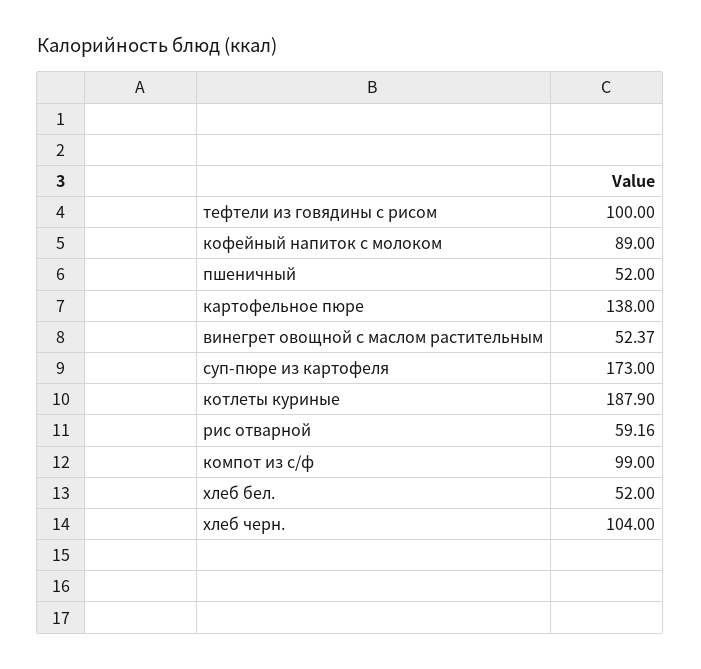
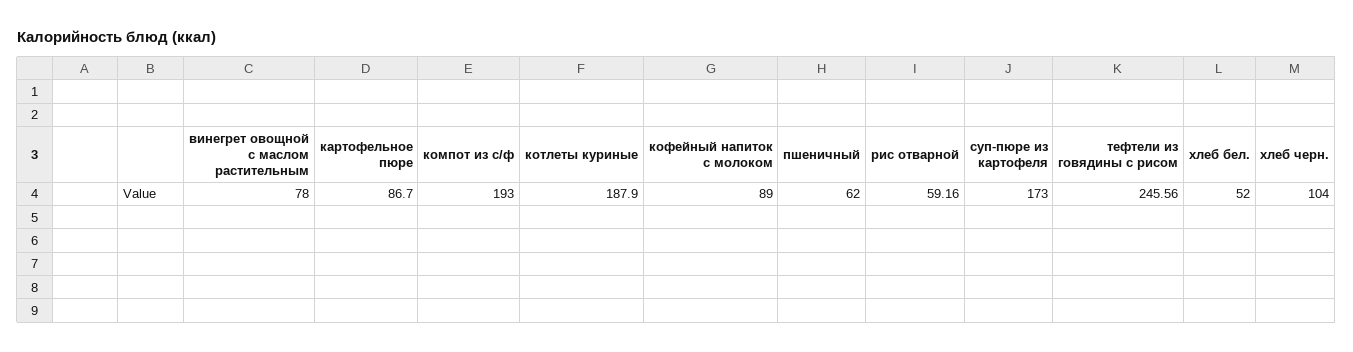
  {
-   "тефтели из говядины с рисом": 100,
+   "тефтели из говядины с рисом": 245.56,
    "кофейный напиток с молоком": 89,
-   "пшеничный": 52,
+   "пшеничный": 62,
-   "картофельное пюре": 138,
+   "картофельное пюре": 86.7,
-   "винегрет овощной с маслом растительным": 52.37,
+   "винегрет овощной с маслом растительным": 78,
    "суп-пюре из картофеля": 173,
    "котлеты куриные": 187.9,
    "рис отварной": 59.16,
-   "компот из с/ф": 99,
+   "компот из с/ф": 193,
    "хлеб бел.": 52,
    "хлеб черн.": 104
  }

